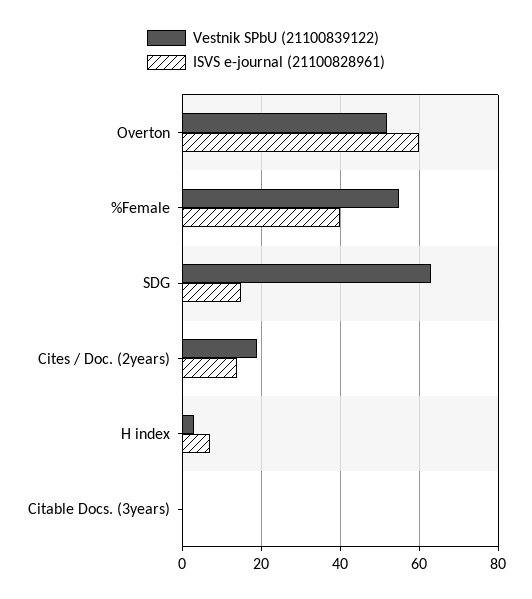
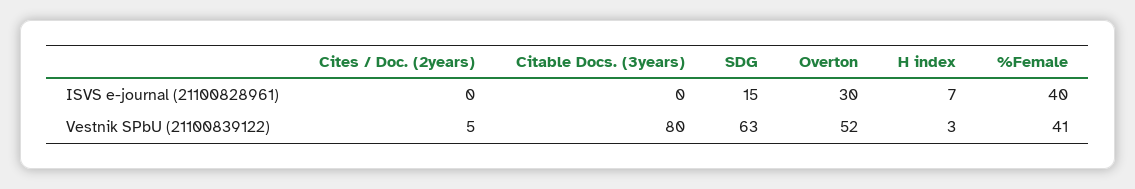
  {
    "Vestnik SPbU (21100839122)": {
      "Overton": 52,
-     "%Female": 55,
+     "%Female": 41,
      "SDG": 63,
-     "Cites / Doc. (2years)": 20,
+     "Cites / Doc. (2years)": 5,
      "H index": 3,
-     "Citable Docs. (3years)": 0
+     "Citable Docs. (3years)": 80
    },
    "ISVS e-journal (21100828961)": {
-     "Overton": 60,
+     "Overton": 30,
      "%Female": 40,
      "SDG": 15,
-     "Cites / Doc. (2years)": 15,
+     "Cites / Doc. (2years)": 0,
      "H index": 7,
      "Citable Docs. (3years)": 0
    }
  }

